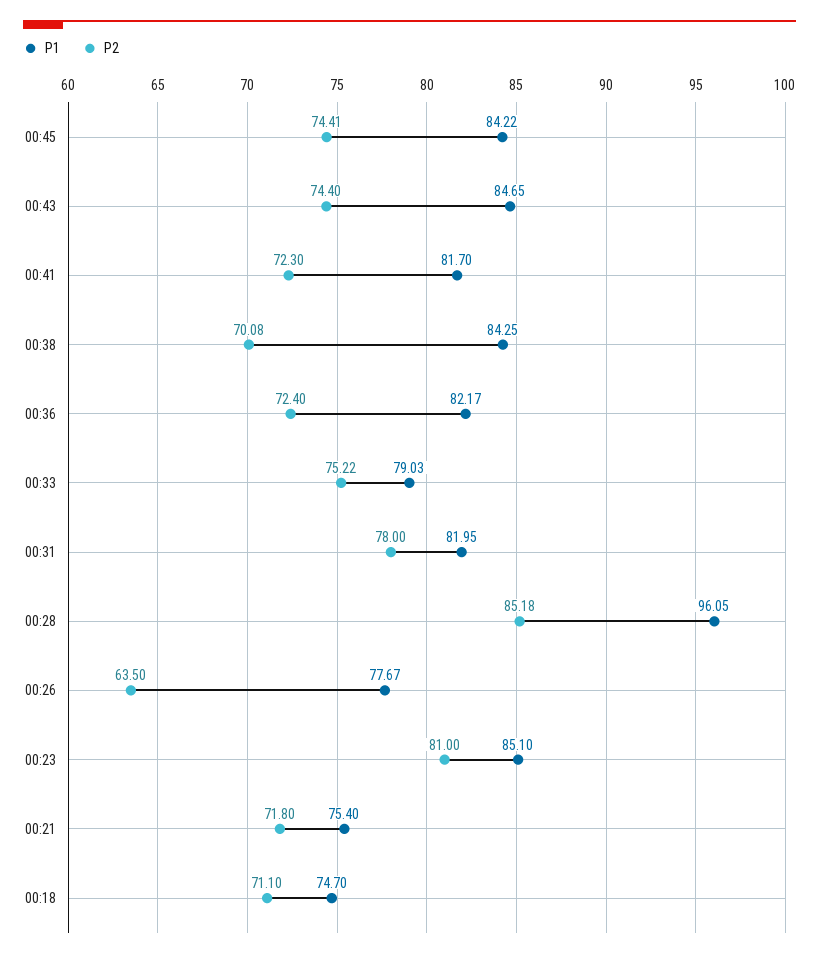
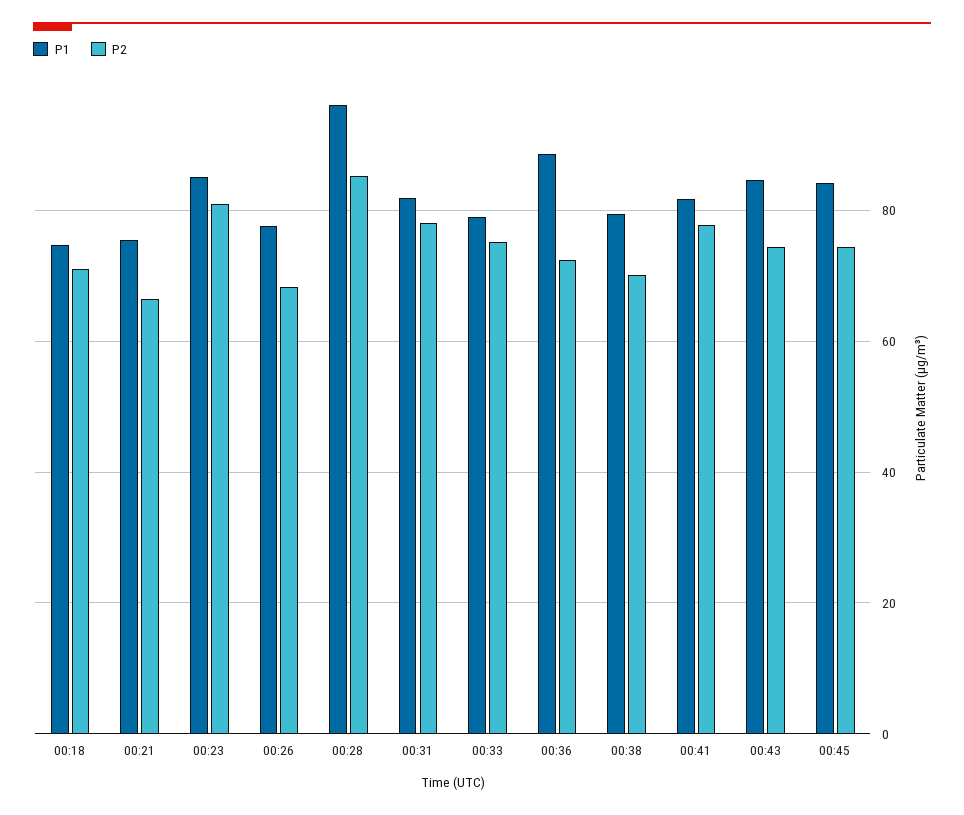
  {
    "P1": {
      "00:45": 84.22,
      "00:43": 84.65,
      "00:41": 81.7,
-     "00:38": 84.25,
+     "00:38": 80,
-     "00:36": 82.17,
+     "00:36": 88,
      "00:33": 79.03,
      "00:31": 81.95,
      "00:28": 96.05,
      "00:26": 77.67,
      "00:23": 85.1,
      "00:21": 75.4,
      "00:18": 74.7
    },
    "P2": {
      "00:45": 74.41,
      "00:43": 74.4,
-     "00:41": 72.3,
+     "00:41": 78,
      "00:38": 70.08,
      "00:36": 72.4,
      "00:33": 75.22,
      "00:31": 78,
      "00:28": 85.18,
-     "00:26": 63.5,
+     "00:26": 68,
      "00:23": 81,
-     "00:21": 71.8,
+     "00:21": 66,
      "00:18": 71.1
    }
  }

